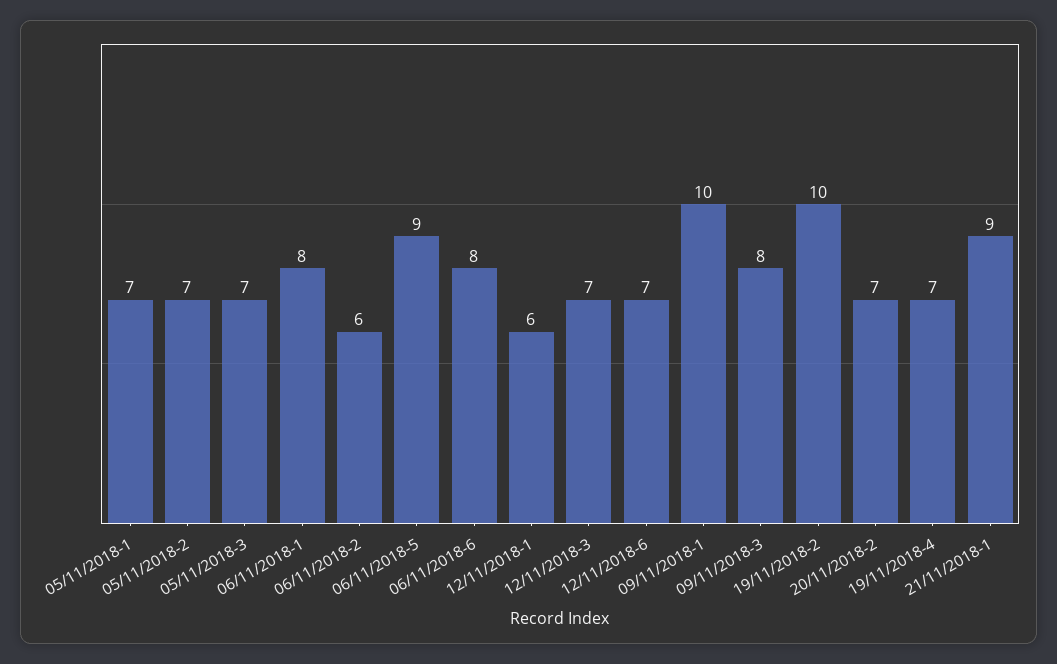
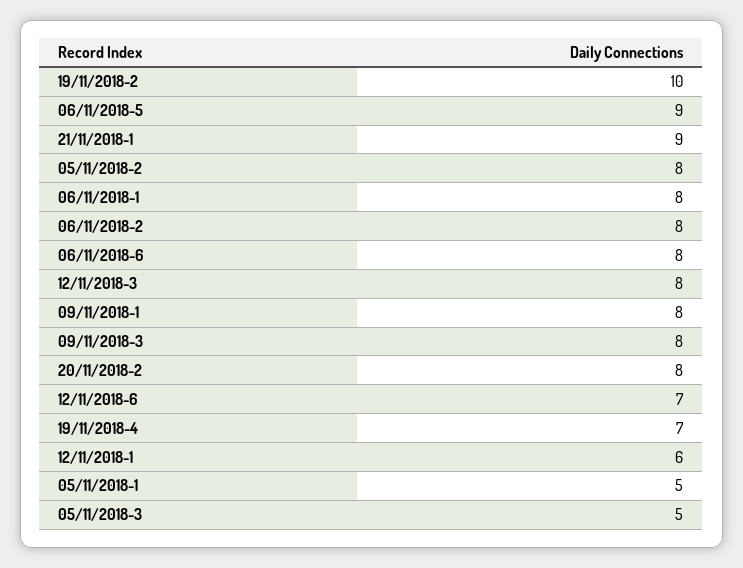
  {
-   "05/11/2018-1": 7,
+   "05/11/2018-1": 5,
-   "05/11/2018-2": 7,
+   "05/11/2018-2": 8,
-   "05/11/2018-3": 7,
+   "05/11/2018-3": 5,
    "06/11/2018-1": 8,
-   "06/11/2018-2": 6,
+   "06/11/2018-2": 8,
    "06/11/2018-5": 9,
    "06/11/2018-6": 8,
    "12/11/2018-1": 6,
-   "12/11/2018-3": 7,
+   "12/11/2018-3": 8,
    "12/11/2018-6": 7,
-   "09/11/2018-1": 10,
+   "09/11/2018-1": 8,
    "09/11/2018-3": 8,
    "19/11/2018-2": 10,
-   "20/11/2018-2": 7,
+   "20/11/2018-2": 8,
    "19/11/2018-4": 7,
    "21/11/2018-1": 9
  }

